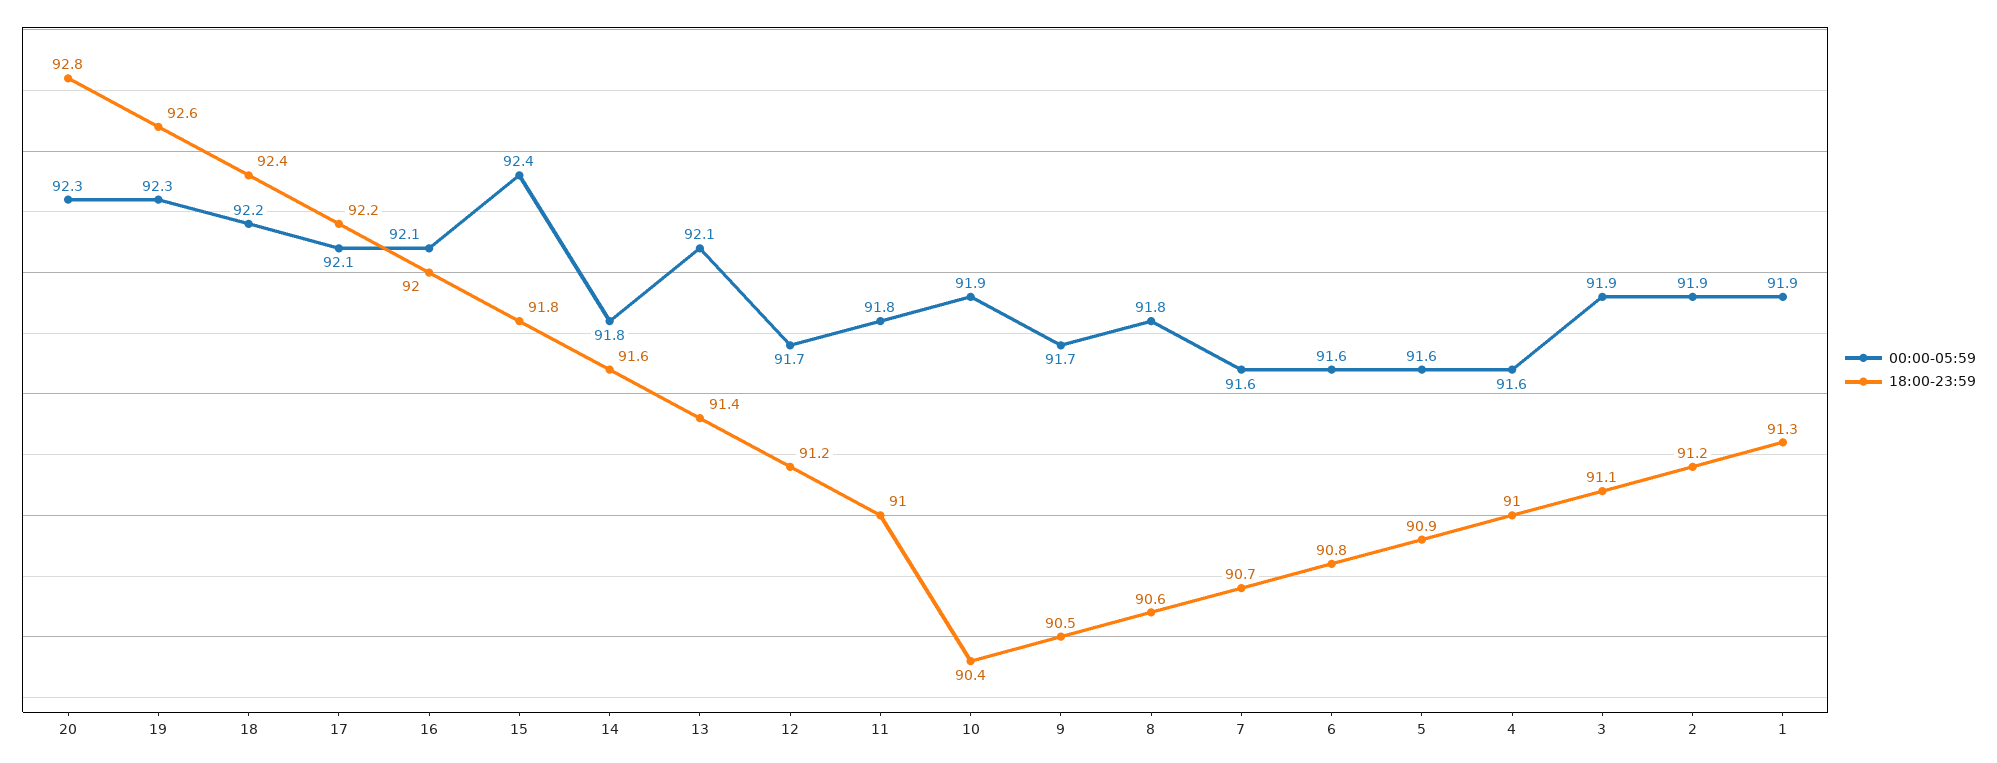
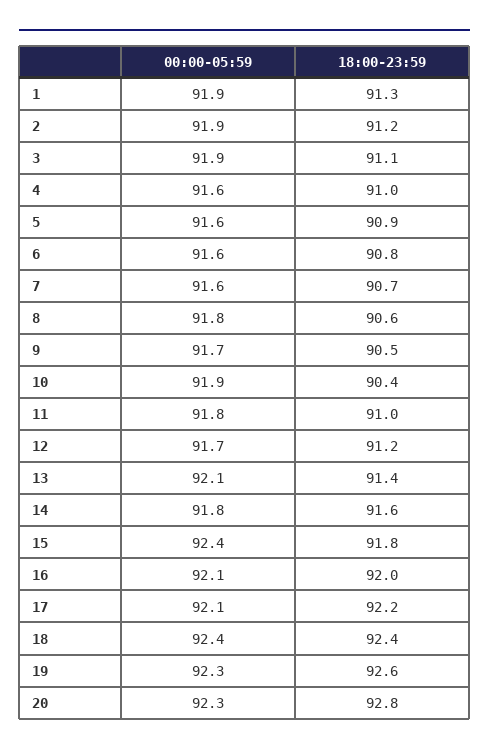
  {
    "00:00-05:59": {
      "20": 92.3,
      "19": 92.3,
-     "18": 92.2,
+     "18": 92.4,
      "17": 92.1,
      "16": 92.1,
      "15": 92.4,
      "14": 91.8,
      "13": 92.1,
      "12": 91.7,
      "11": 91.8,
      "10": 91.9,
      "9": 91.7,
      "8": 91.8,
      "7": 91.6,
      "6": 91.6,
      "5": 91.6,
      "4": 91.6,
      "3": 91.9,
      "2": 91.9,
      "1": 91.9
    },
    "18:00-23:59": {
      "20": 92.8,
      "19": 92.6,
      "18": 92.4,
      "17": 92.2,
      "16": 92,
      "15": 91.8,
      "14": 91.6,
      "13": 91.4,
      "12": 91.2,
      "11": 91,
      "10": 90.4,
      "9": 90.5,
      "8": 90.6,
      "7": 90.7,
      "6": 90.8,
      "5": 90.9,
      "4": 91,
      "3": 91.1,
      "2": 91.2,
      "1": 91.3
    }
  }

